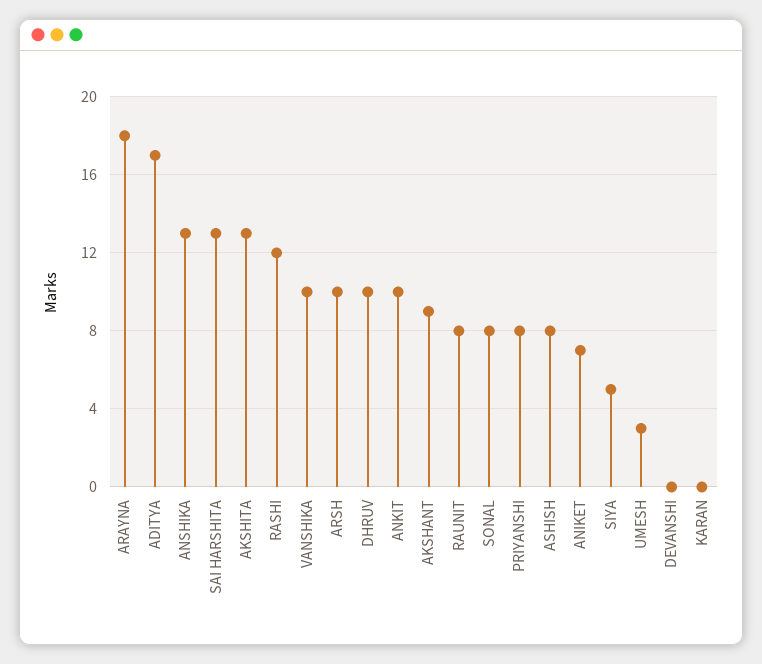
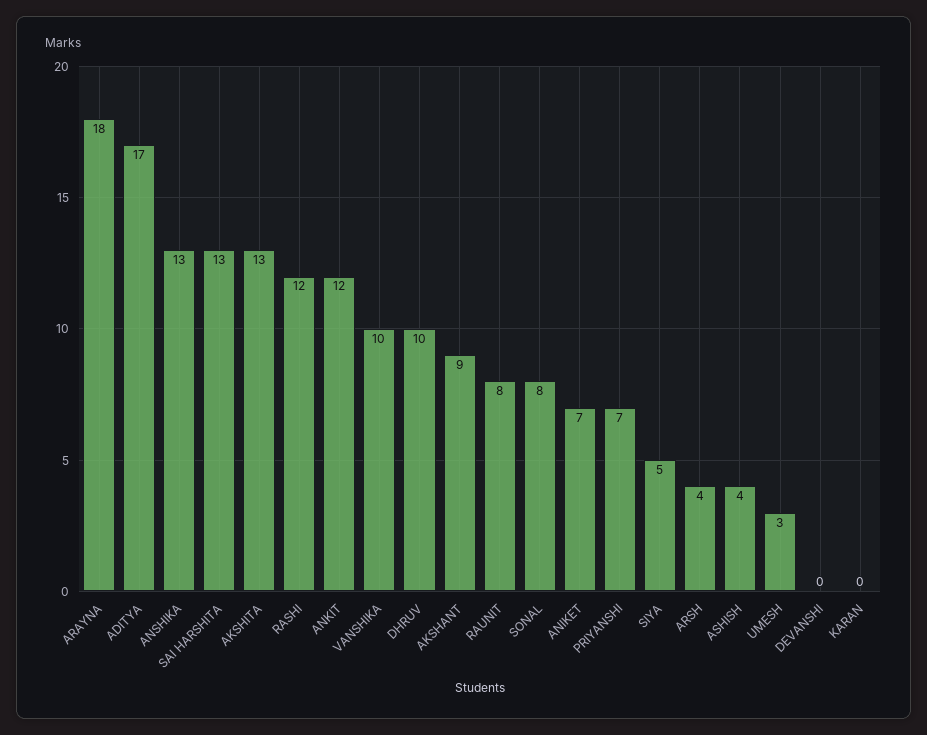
  {
    "ARAYNA": 18,
    "ADITYA": 17,
    "ANSHIKA": 13,
    "SAI HARSHITA": 13,
    "AKSHITA": 13,
    "RASHI": 12,
    "VANSHIKA": 10,
-   "ARSH": 10,
+   "ARSH": 4,
    "DHRUV": 10,
-   "ANKIT": 10,
+   "ANKIT": 12,
    "AKSHANT": 9,
    "RAUNIT": 8,
    "SONAL": 8,
-   "PRIYANSHI": 8,
+   "PRIYANSHI": 7,
-   "ASHISH": 8,
+   "ASHISH": 4,
    "ANIKET": 7,
    "SIYA": 5,
    "UMESH": 3,
    "DEVANSHI": 0,
    "KARAN": 0
  }

